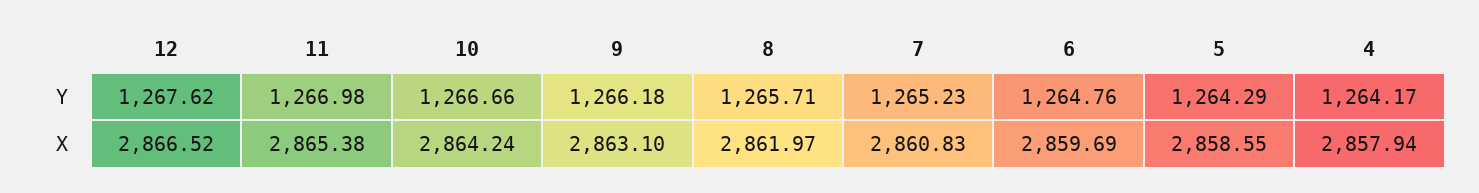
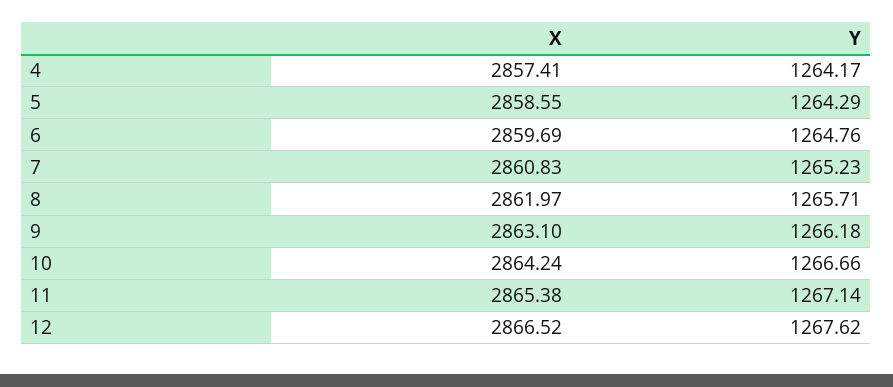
  {
    "12": {
      "Y": 1267.62,
      "X": 2866.52
    },
    "11": {
-     "Y": 1266.98,
+     "Y": 1267.14,
      "X": 2865.38
    },
    "10": {
      "Y": 1266.66,
      "X": 2864.24
    },
    "9": {
      "Y": 1266.18,
      "X": 2863.1
    },
    "8": {
      "Y": 1265.71,
      "X": 2861.97
    },
    "7": {
      "Y": 1265.23,
      "X": 2860.83
    },
    "6": {
      "Y": 1264.76,
      "X": 2859.69
    },
    "5": {
      "Y": 1264.29,
      "X": 2858.55
    },
    "4": {
      "Y": 1264.17,
-     "X": 2857.94
+     "X": 2857.41
    }
  }

